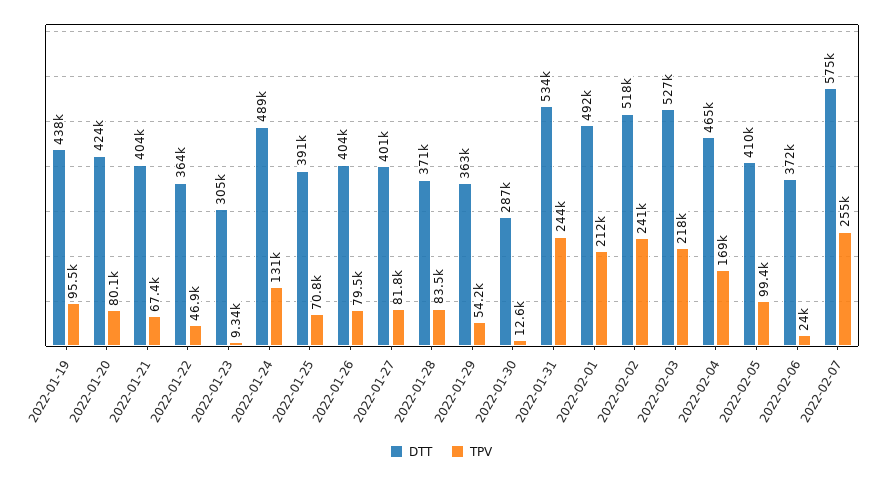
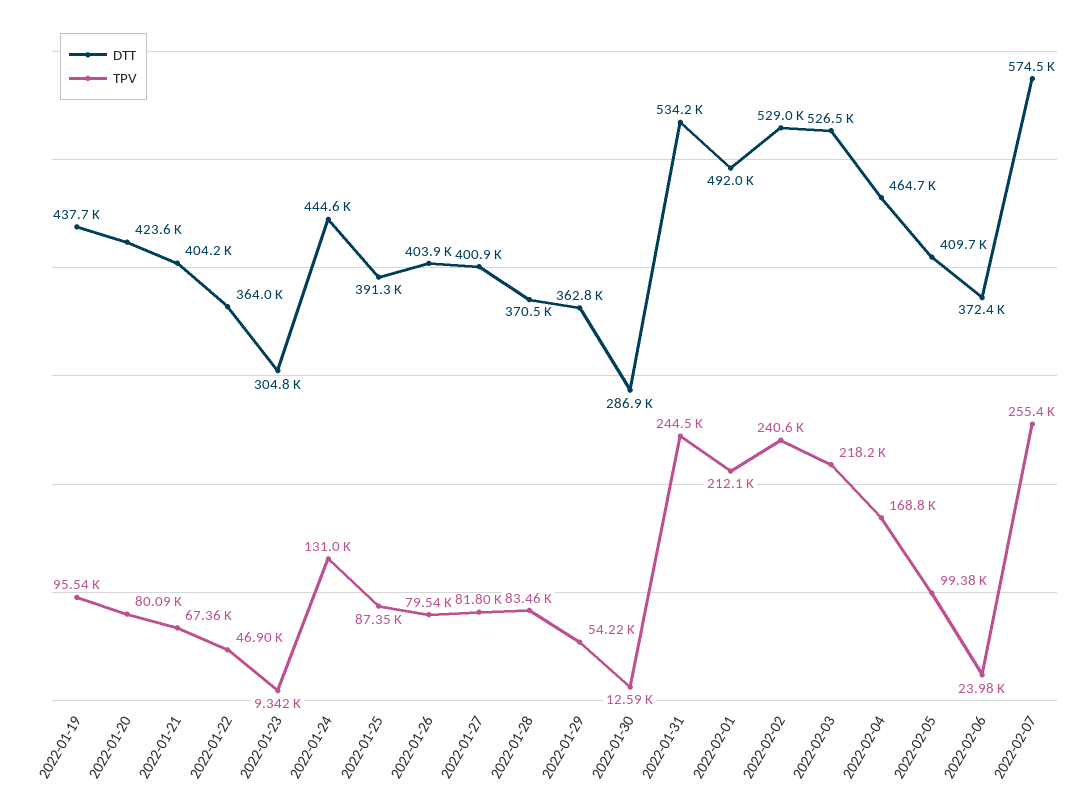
  {
    "DTT": {
      "2022-01-19": 437700,
      "2022-01-20": 423600,
      "2022-01-21": 404200,
      "2022-01-22": 364000,
      "2022-01-23": 304800,
-     "2022-01-24": 489000,
+     "2022-01-24": 444600,
      "2022-01-25": 391300,
      "2022-01-26": 403900,
      "2022-01-27": 400900,
      "2022-01-28": 370500,
      "2022-01-29": 362800,
      "2022-01-30": 286900,
      "2022-01-31": 534200,
      "2022-02-01": 492000,
-     "2022-02-02": 518000,
+     "2022-02-02": 529000,
      "2022-02-03": 526500,
      "2022-02-04": 464700,
      "2022-02-05": 409700,
      "2022-02-06": 372400,
      "2022-02-07": 574500
    },
    "TPV": {
      "2022-01-19": 95540,
      "2022-01-20": 80090,
      "2022-01-21": 67360,
      "2022-01-22": 46900,
      "2022-01-23": 9342,
      "2022-01-24": 131000,
-     "2022-01-25": 70800,
+     "2022-01-25": 87350,
      "2022-01-26": 79540,
      "2022-01-27": 81800,
      "2022-01-28": 83460,
      "2022-01-29": 54220,
      "2022-01-30": 12590,
      "2022-01-31": 244500,
      "2022-02-01": 212100,
      "2022-02-02": 240600,
      "2022-02-03": 218200,
      "2022-02-04": 168800,
      "2022-02-05": 99380,
      "2022-02-06": 23980,
      "2022-02-07": 255400
    }
  }

